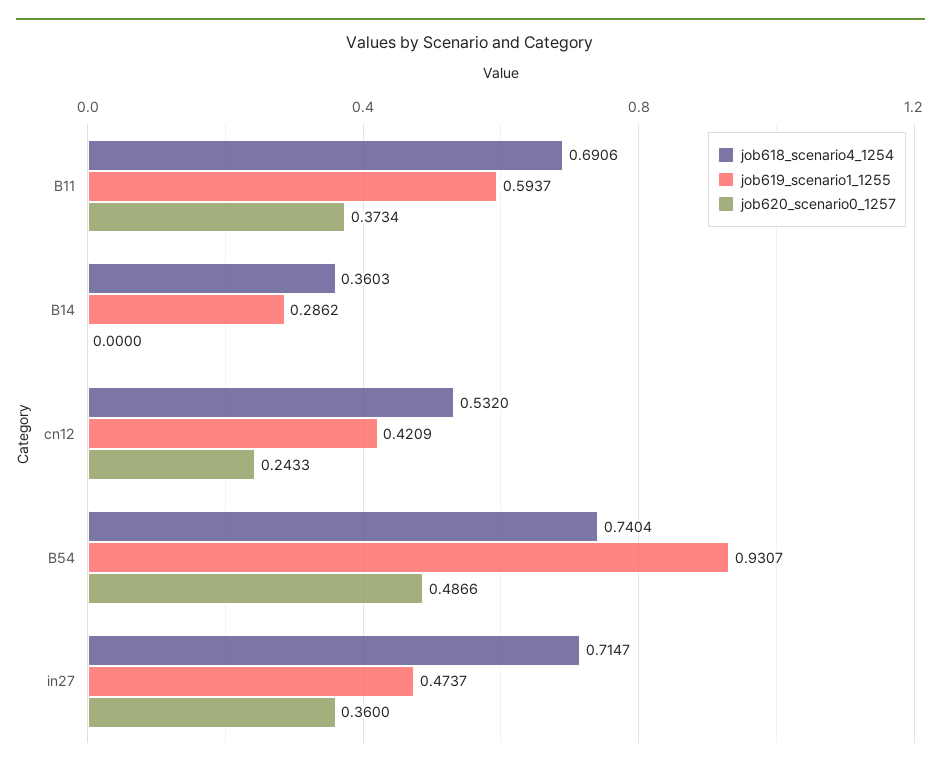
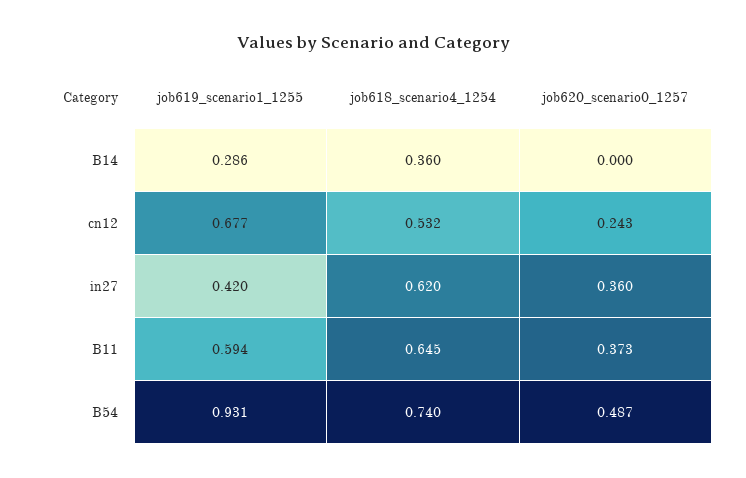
  {
    "job618_scenario4_1254": {
-     "B11": 0.6906,
+     "B11": 0.645,
      "B14": 0.3603,
      "cn12": 0.532,
      "B54": 0.7404,
-     "in27": 0.7147
+     "in27": 0.62
    },
    "job619_scenario1_1255": {
      "B11": 0.5937,
      "B14": 0.2862,
-     "cn12": 0.4209,
+     "cn12": 0.677,
      "B54": 0.9307,
-     "in27": 0.4737
+     "in27": 0.42
    },
    "job620_scenario0_1257": {
      "B11": 0.3734,
      "B14": 0,
      "cn12": 0.2433,
      "B54": 0.4866,
      "in27": 0.36
    }
  }

